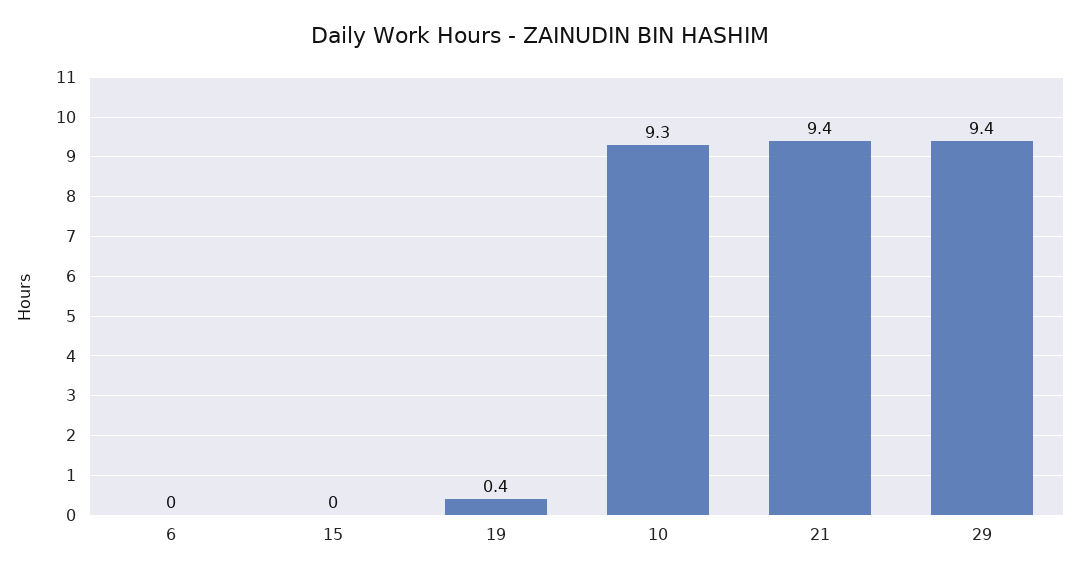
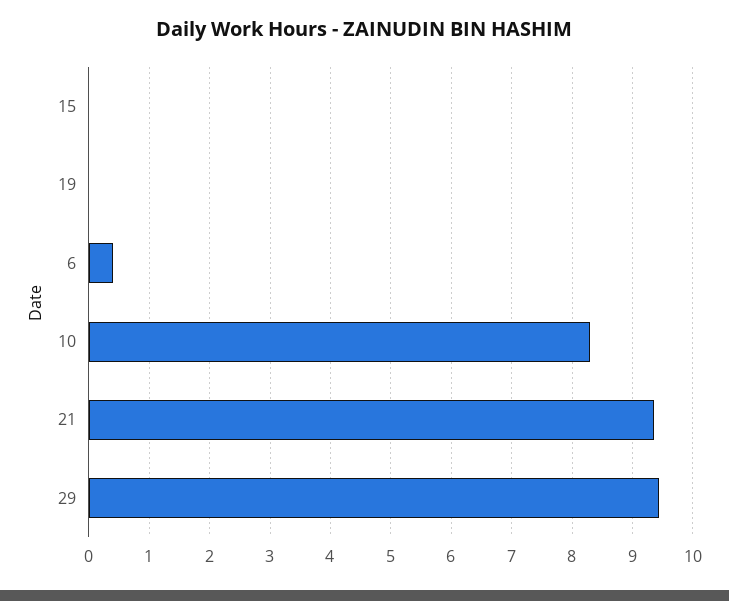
  {
-   "6": 0,
+   "6": 0.4,
    "15": 0,
-   "19": 0.4,
+   "19": 0,
-   "10": 9.3,
+   "10": 8.3,
    "21": 9.4,
    "29": 9.4
  }

